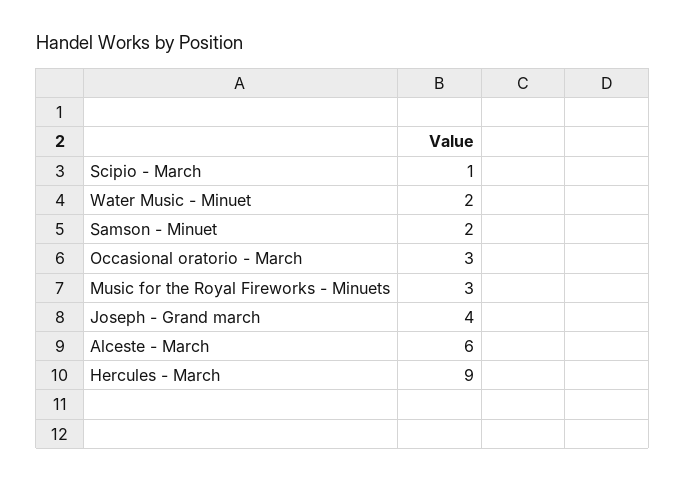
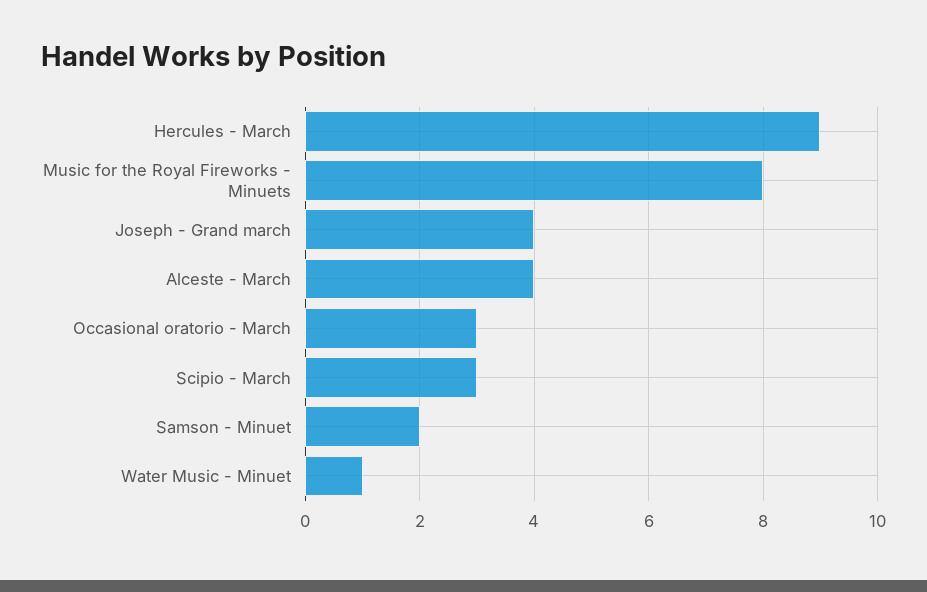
  {
-   "Scipio - March": 1,
+   "Scipio - March": 3,
-   "Water Music - Minuet": 2,
+   "Water Music - Minuet": 1,
    "Samson - Minuet": 2,
    "Occasional oratorio - March": 3,
-   "Music for the Royal Fireworks - Minuets": 3,
+   "Music for the Royal Fireworks - Minuets": 8,
    "Joseph - Grand march": 4,
-   "Alceste - March": 6,
+   "Alceste - March": 4,
    "Hercules - March": 9
  }

